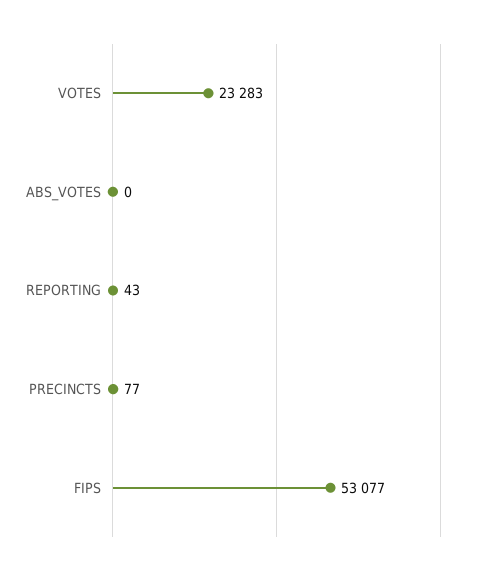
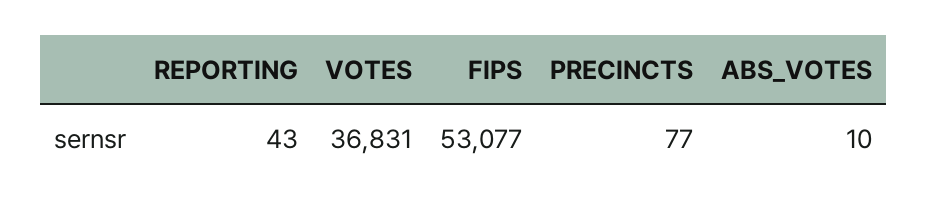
  {
-   "VOTES": 23283,
+   "VOTES": 36831,
-   "ABS_VOTES": 0,
+   "ABS_VOTES": 10,
    "REPORTING": 43,
    "PRECINCTS": 77,
    "FIPS": 53077
  }

